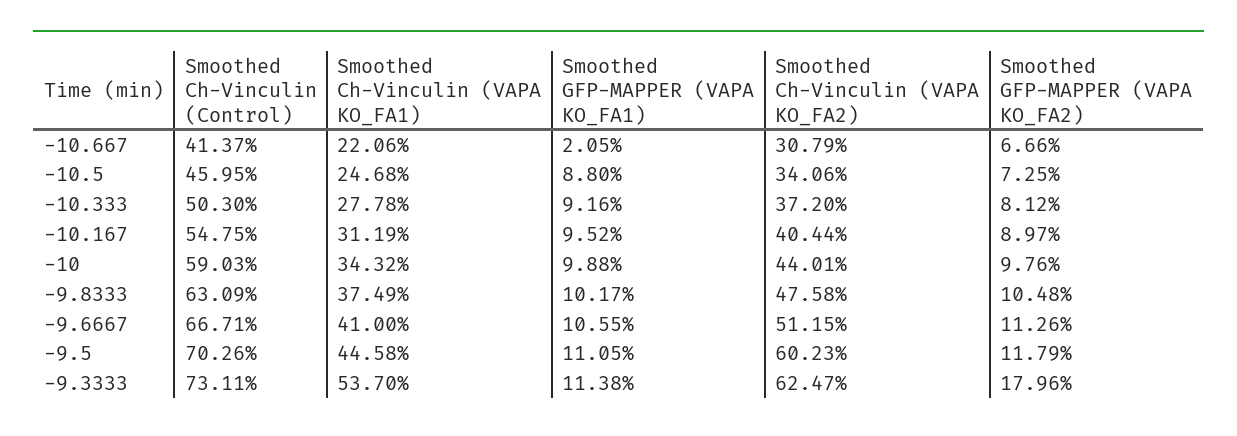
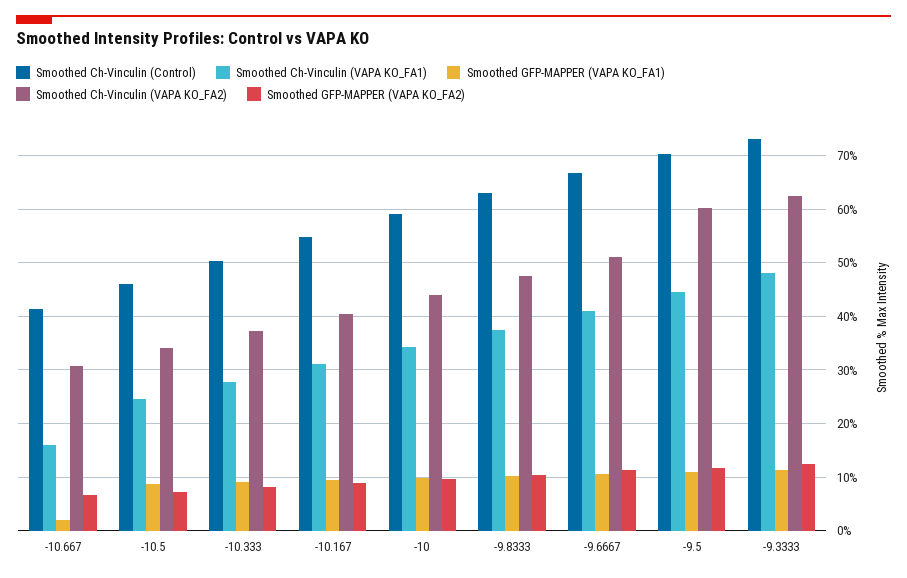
  {
    "Smoothed Ch-Vinculin (Control)": {
      "-10.667": 41.37,
      "-10.5": 45.95,
      "-10.333": 50.3,
      "-10.167": 54.75,
      "-10": 59.03,
      "-9.8333": 63.09,
      "-9.6667": 66.71,
      "-9.5": 70.26,
      "-9.3333": 73.11
    },
    "Smoothed Ch-Vinculin (VAPA KO_FA1)": {
-     "-10.667": 22.06,
+     "-10.667": 16,
      "-10.5": 24.68,
      "-10.333": 27.78,
      "-10.167": 31.19,
      "-10": 34.32,
      "-9.8333": 37.49,
      "-9.6667": 41,
      "-9.5": 44.58,
-     "-9.3333": 53.7
+     "-9.3333": 48
    },
    "Smoothed GFP-MAPPER (VAPA KO_FA1)": {
      "-10.667": 2.05,
      "-10.5": 8.8,
      "-10.333": 9.16,
      "-10.167": 9.52,
      "-10": 9.88,
      "-9.8333": 10.17,
      "-9.6667": 10.55,
      "-9.5": 11.05,
      "-9.3333": 11.38
    },
    "Smoothed Ch-Vinculin (VAPA KO_FA2)": {
      "-10.667": 30.79,
      "-10.5": 34.06,
      "-10.333": 37.2,
      "-10.167": 40.44,
      "-10": 44.01,
      "-9.8333": 47.58,
      "-9.6667": 51.15,
      "-9.5": 60.23,
      "-9.3333": 62.47
    },
    "Smoothed GFP-MAPPER (VAPA KO_FA2)": {
      "-10.667": 6.66,
      "-10.5": 7.25,
      "-10.333": 8.12,
      "-10.167": 8.97,
      "-10": 9.76,
      "-9.8333": 10.48,
      "-9.6667": 11.26,
      "-9.5": 11.79,
-     "-9.3333": 17.96
+     "-9.3333": 12
    }
  }

